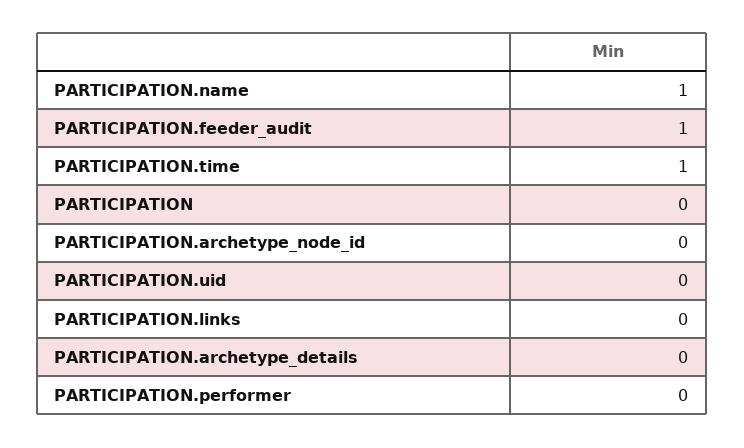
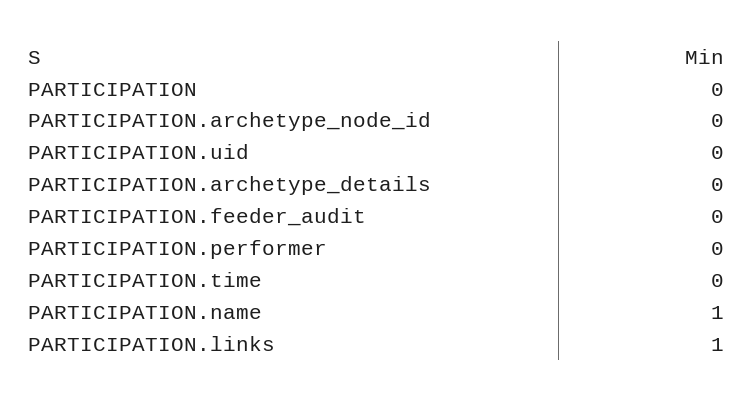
  {
    "PARTICIPATION.name": 1,
-   "PARTICIPATION.feeder_audit": 1,
+   "PARTICIPATION.feeder_audit": 0,
-   "PARTICIPATION.time": 1,
+   "PARTICIPATION.time": 0,
    "PARTICIPATION": 0,
    "PARTICIPATION.archetype_node_id": 0,
    "PARTICIPATION.uid": 0,
-   "PARTICIPATION.links": 0,
+   "PARTICIPATION.links": 1,
    "PARTICIPATION.archetype_details": 0,
    "PARTICIPATION.performer": 0
  }

